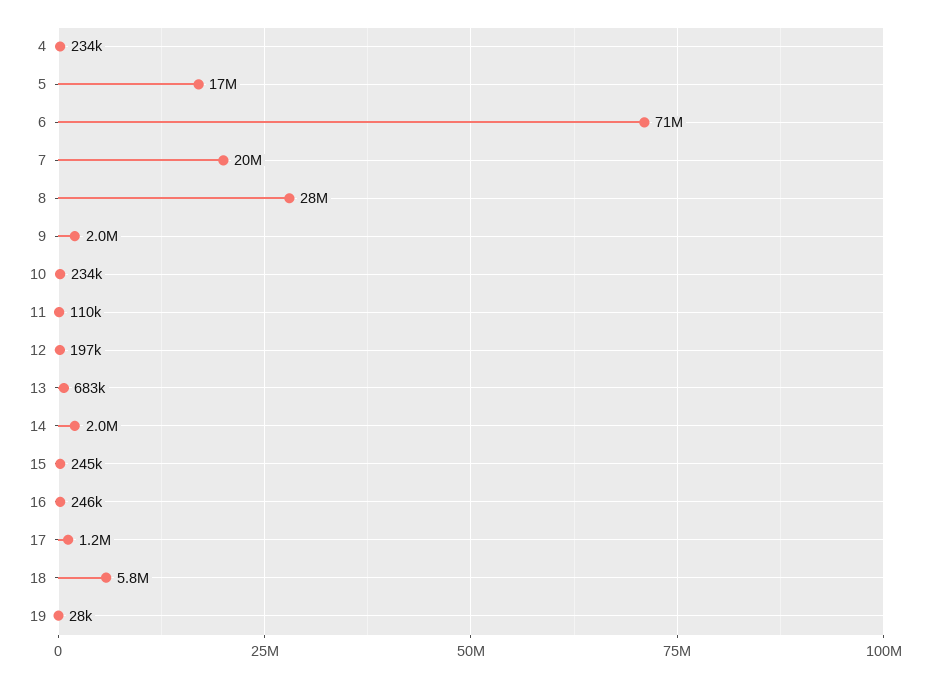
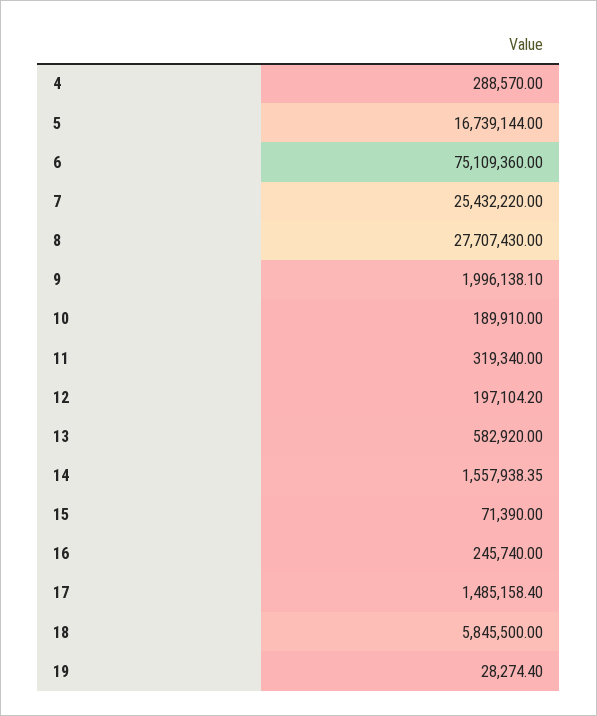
  {
-   "4": 234000,
+   "4": 288570,
    "5": 16739144,
-   "6": 71000000,
+   "6": 75109360,
-   "7": 20000000,
+   "7": 25432220,
    "8": 27707430,
    "9": 1996138.1,
-   "10": 234000,
+   "10": 189910,
-   "11": 110000,
+   "11": 319340,
    "12": 197104.2,
-   "13": 683000,
+   "13": 582920,
-   "14": 2000000,
+   "14": 1557938.35,
-   "15": 245000,
+   "15": 71390,
    "16": 245740,
-   "17": 1200000,
+   "17": 1485158.4,
    "18": 5845500,
    "19": 28274.4
  }

